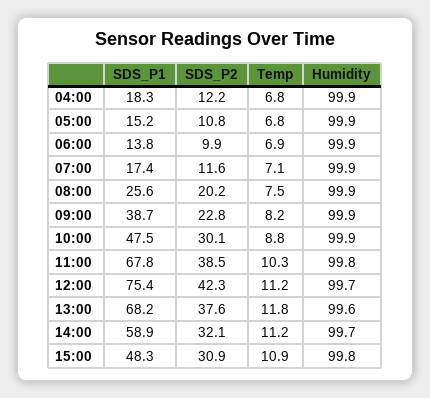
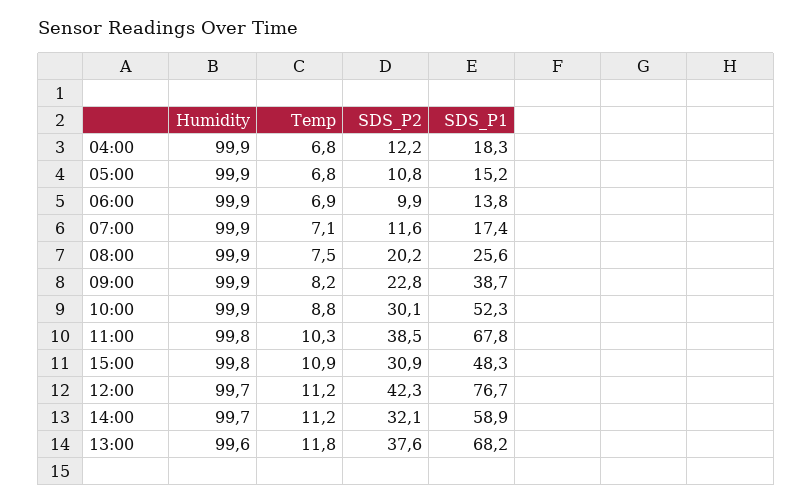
  {
    "SDS_P1": {
      "04:00": 18.3,
      "05:00": 15.2,
      "06:00": 13.8,
      "07:00": 17.4,
      "08:00": 25.6,
      "09:00": 38.7,
-     "10:00": 47.5,
+     "10:00": 52.3,
      "11:00": 67.8,
-     "12:00": 75.4,
+     "12:00": 76.7,
      "13:00": 68.2,
      "14:00": 58.9,
      "15:00": 48.3
    },
    "SDS_P2": {
      "04:00": 12.2,
      "05:00": 10.8,
      "06:00": 9.9,
      "07:00": 11.6,
      "08:00": 20.2,
      "09:00": 22.8,
      "10:00": 30.1,
      "11:00": 38.5,
      "12:00": 42.3,
      "13:00": 37.6,
      "14:00": 32.1,
      "15:00": 30.9
    },
    "Temp": {
      "04:00": 6.8,
      "05:00": 6.8,
      "06:00": 6.9,
      "07:00": 7.1,
      "08:00": 7.5,
      "09:00": 8.2,
      "10:00": 8.8,
      "11:00": 10.3,
      "12:00": 11.2,
      "13:00": 11.8,
      "14:00": 11.2,
      "15:00": 10.9
    },
    "Humidity": {
      "04:00": 99.9,
      "05:00": 99.9,
      "06:00": 99.9,
      "07:00": 99.9,
      "08:00": 99.9,
      "09:00": 99.9,
      "10:00": 99.9,
      "11:00": 99.8,
      "12:00": 99.7,
      "13:00": 99.6,
      "14:00": 99.7,
      "15:00": 99.8
    }
  }

